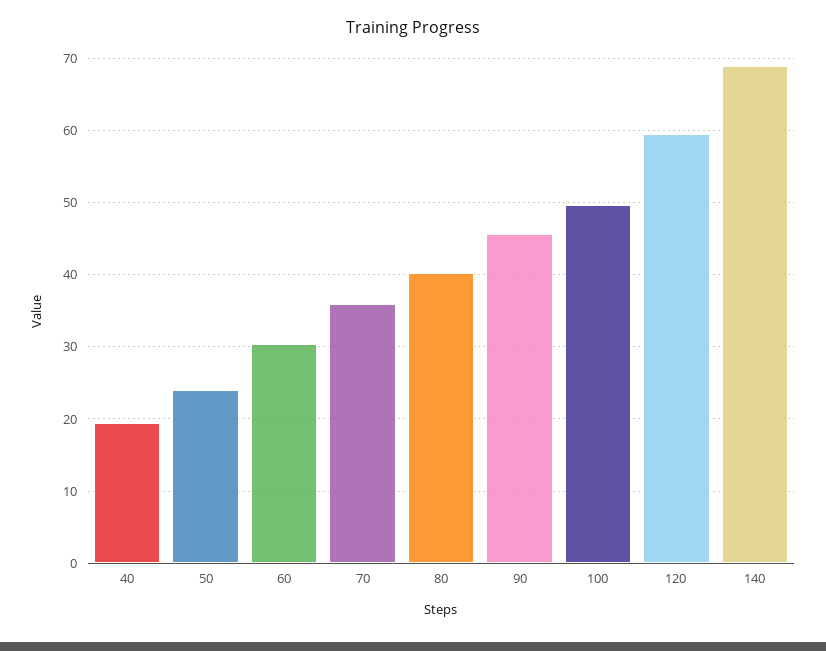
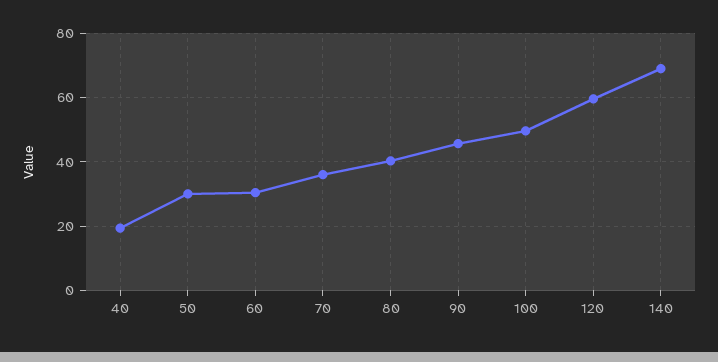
  {
    "40": 19,
-   "50": 24,
+   "50": 30,
    "60": 30,
    "70": 36,
    "80": 40,
    "90": 46,
    "100": 50,
    "120": 60,
    "140": 69
  }

